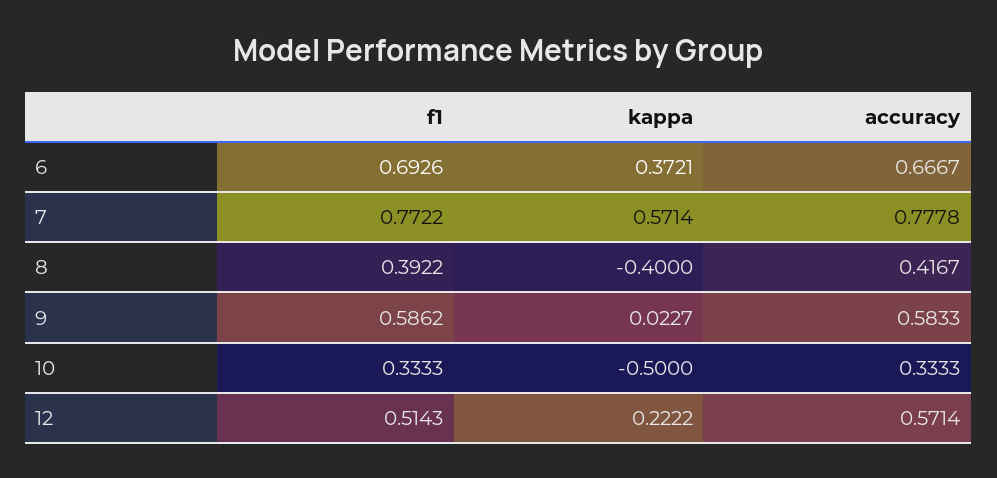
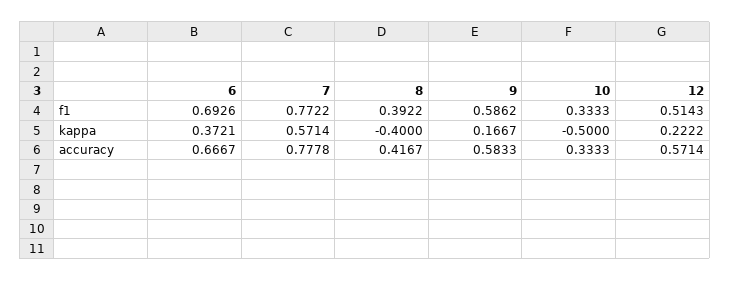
  {
    "f1": {
      "6": 0.6926,
      "7": 0.7722,
      "8": 0.3922,
      "9": 0.5862,
      "10": 0.3333,
      "12": 0.5143
    },
    "kappa": {
      "6": 0.3721,
      "7": 0.5714,
      "8": -0.4,
-     "9": 0.0227,
+     "9": 0.1667,
      "10": -0.5,
      "12": 0.2222
    },
    "accuracy": {
      "6": 0.6667,
      "7": 0.7778,
      "8": 0.4167,
      "9": 0.5833,
      "10": 0.3333,
      "12": 0.5714
    }
  }

